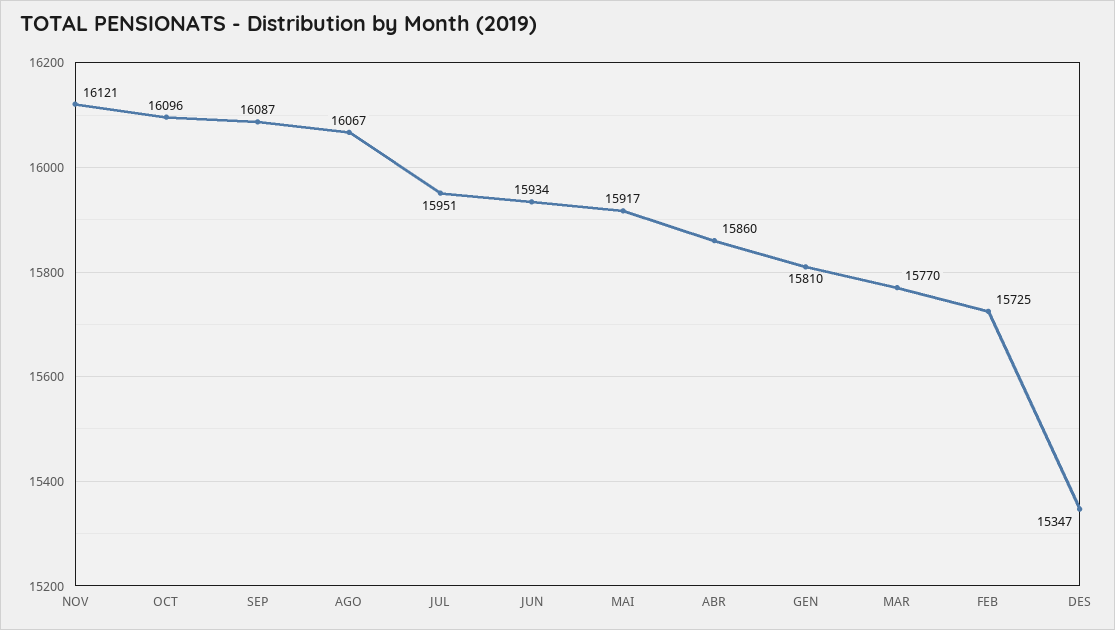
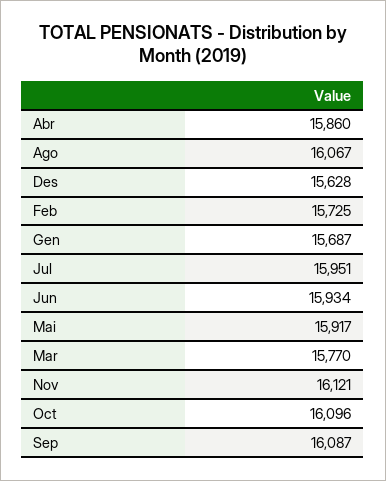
  {
    "NOV": 16121,
    "OCT": 16096,
    "SEP": 16087,
    "AGO": 16067,
    "JUL": 15951,
    "JUN": 15934,
    "MAI": 15917,
    "ABR": 15860,
-   "GEN": 15810,
+   "GEN": 15687,
    "MAR": 15770,
    "FEB": 15725,
-   "DES": 15347
+   "DES": 15628
  }

